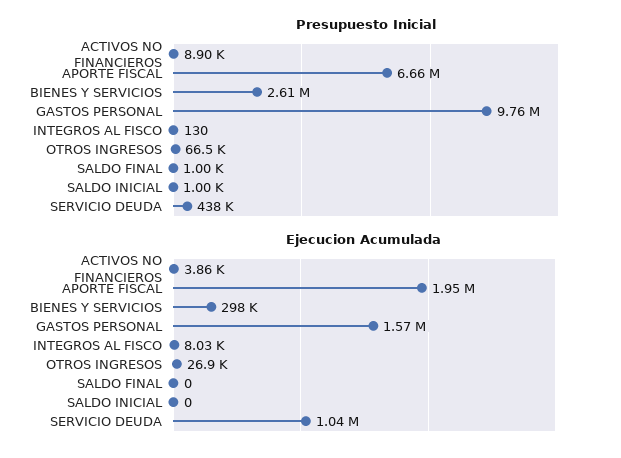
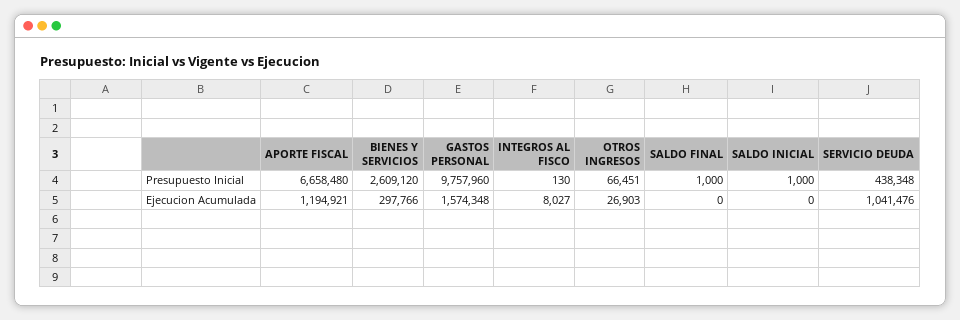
  {
    "Presupuesto Inicial": {
-     "ACTIVOS NO FINANCIEROS": 8900,
      "APORTE FISCAL": 6658480,
      "BIENES Y SERVICIOS": 2609120,
      "GASTOS PERSONAL": 9757960,
      "INTEGROS AL FISCO": 130,
      "OTROS INGRESOS": 66451,
      "SALDO FINAL": 1000,
      "SALDO INICIAL": 1000,
      "SERVICIO DEUDA": 438348
    },
    "Ejecucion Acumulada": {
-     "ACTIVOS NO FINANCIEROS": 3860,
-     "APORTE FISCAL": 1950000,
+     "APORTE FISCAL": 1194921,
      "BIENES Y SERVICIOS": 297766,
      "GASTOS PERSONAL": 1574348,
      "INTEGROS AL FISCO": 8027,
      "OTROS INGRESOS": 26903,
      "SALDO FINAL": 0,
      "SALDO INICIAL": 0,
      "SERVICIO DEUDA": 1041476
    }
  }

